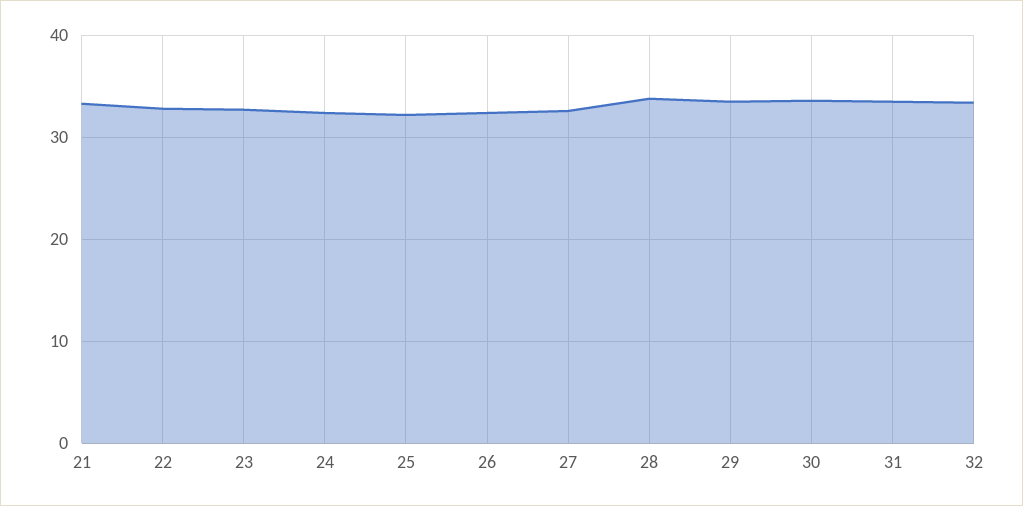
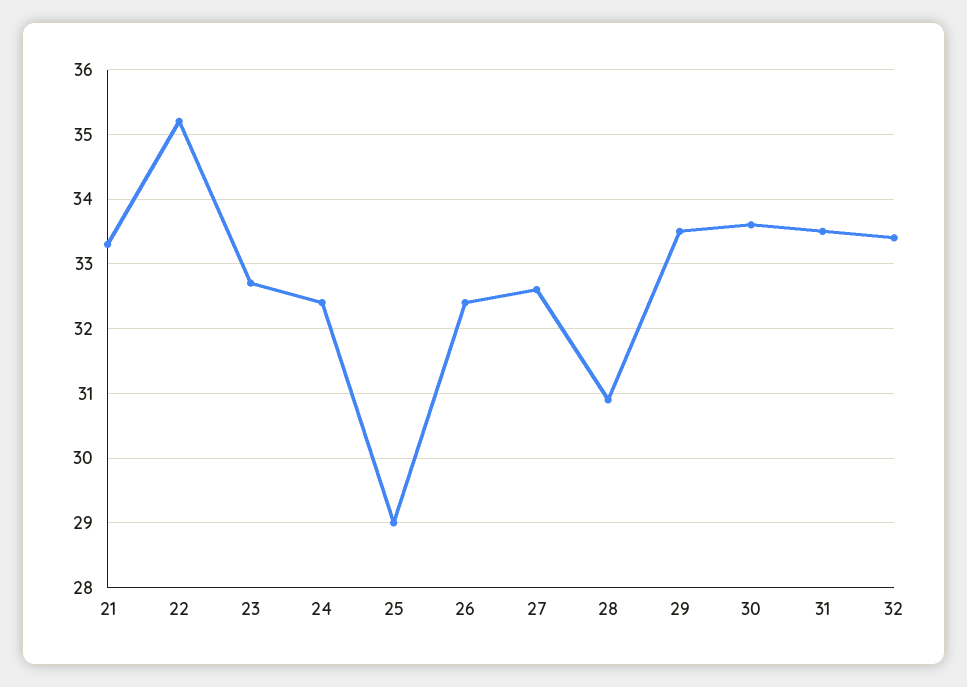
  {
    "21": 33.3,
-   "22": 33,
+   "22": 35.2,
    "23": 32.7,
    "24": 32.4,
-   "25": 32,
+   "25": 29,
    "26": 32.4,
    "27": 32.6,
-   "28": 34,
+   "28": 30.9,
    "29": 33.5,
    "30": 33.6,
    "31": 33.5,
    "32": 33.4
  }

